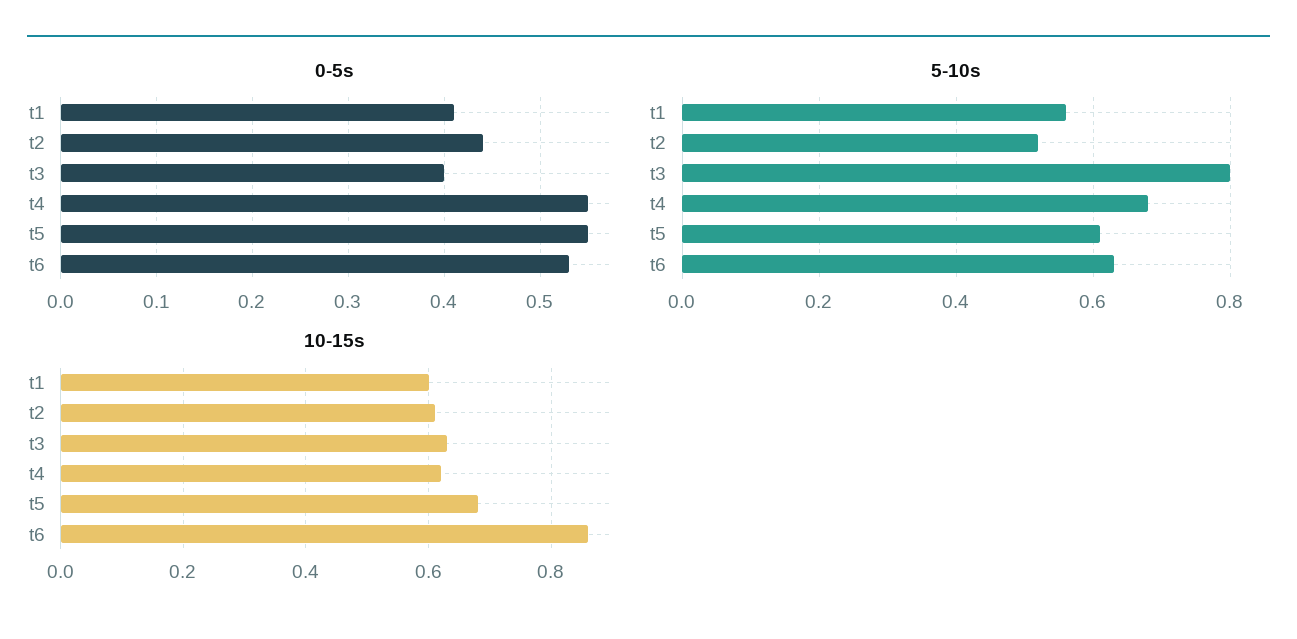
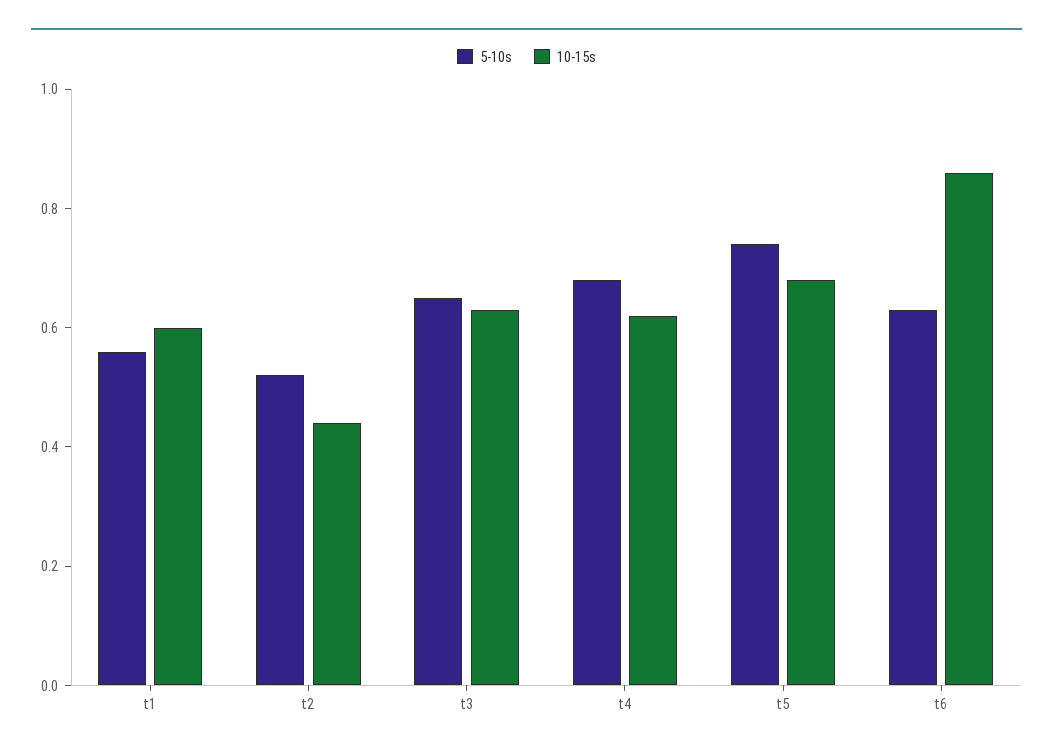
  {
-   "0-5s": {
-     "t1": 0.41,
-     "t2": 0.44,
-     "t3": 0.4,
-     "t4": 0.55,
-     "t5": 0.55,
-     "t6": 0.53
-   },
    "5-10s": {
      "t1": 0.55,
      "t2": 0.5,
-     "t3": 0.8,
+     "t3": 0.65,
      "t4": 0.7,
-     "t5": 0.6,
+     "t5": 0.75,
      "t6": 0.65
    },
    "10-15s": {
      "t1": 0.6,
-     "t2": 0.6,
+     "t2": 0.45,
      "t3": 0.65,
      "t4": 0.6,
      "t5": 0.7,
      "t6": 0.85
    }
  }

